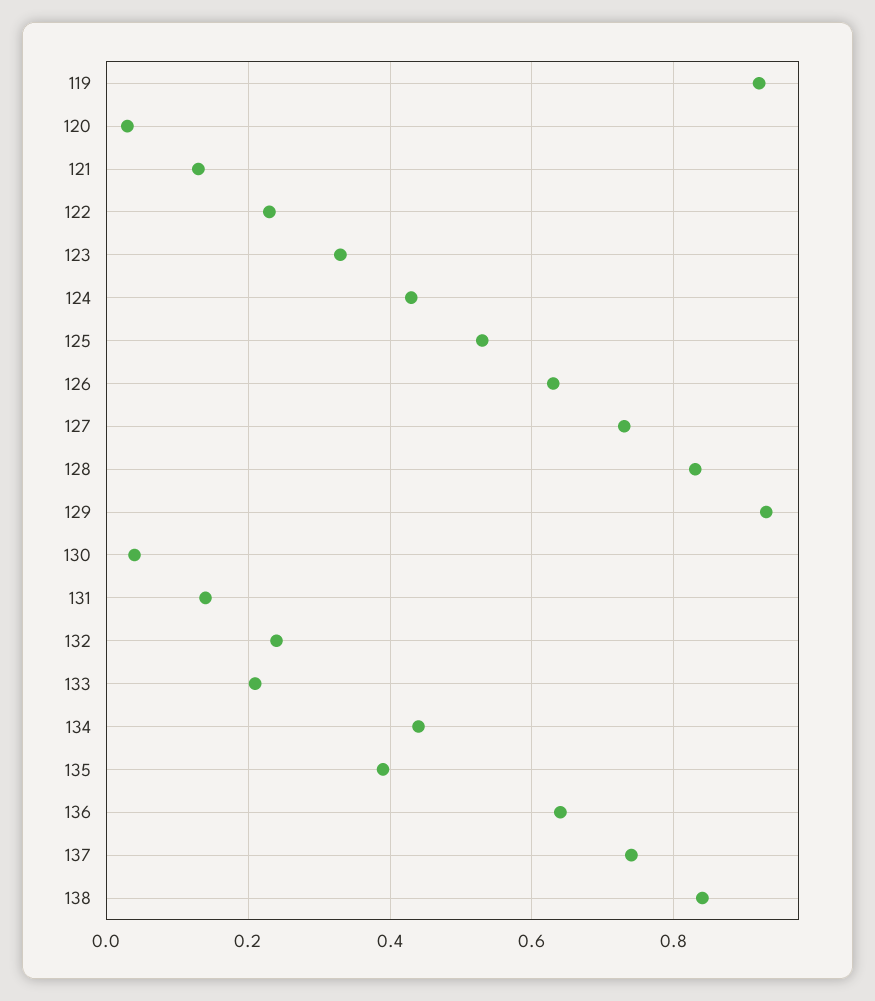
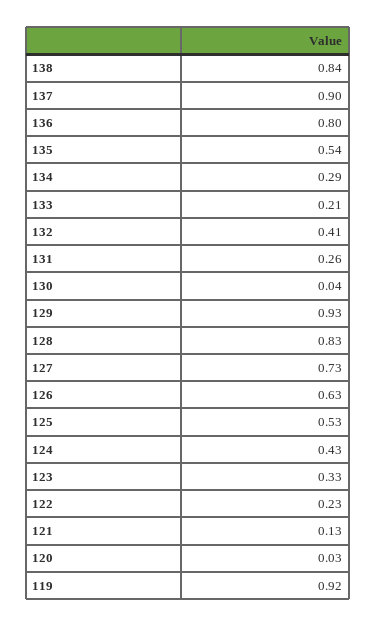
  {
    "119": 0.92,
    "120": 0.03,
    "121": 0.13,
    "122": 0.23,
    "123": 0.33,
    "124": 0.43,
    "125": 0.53,
    "126": 0.63,
    "127": 0.73,
    "128": 0.83,
    "129": 0.93,
    "130": 0.04,
-   "131": 0.15,
+   "131": 0.26,
-   "132": 0.25,
+   "132": 0.41,
    "133": 0.21,
-   "134": 0.45,
+   "134": 0.29,
-   "135": 0.4,
+   "135": 0.54,
-   "136": 0.65,
+   "136": 0.8,
-   "137": 0.75,
+   "137": 0.9,
    "138": 0.84
  }

